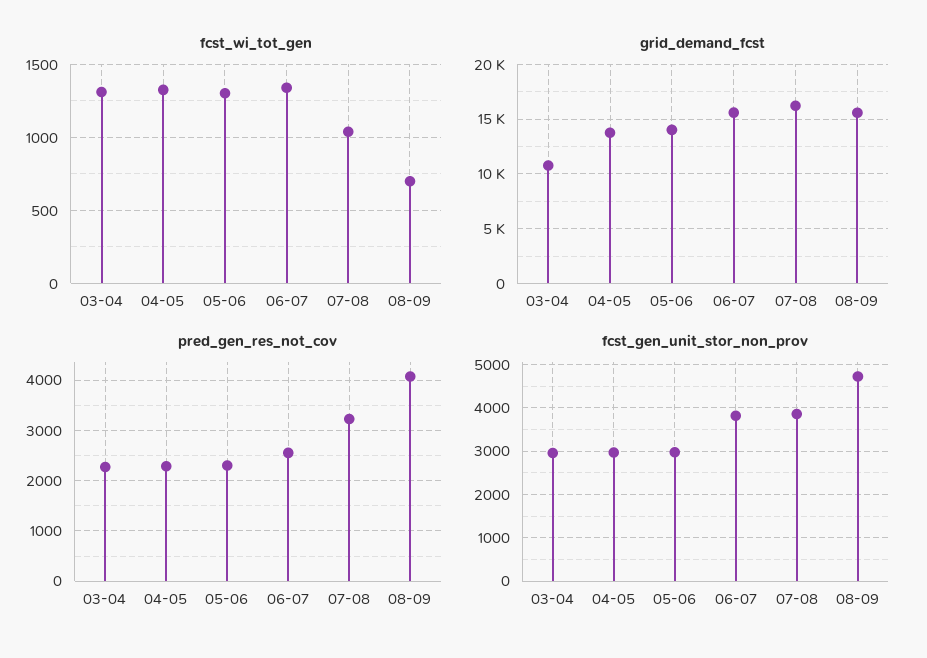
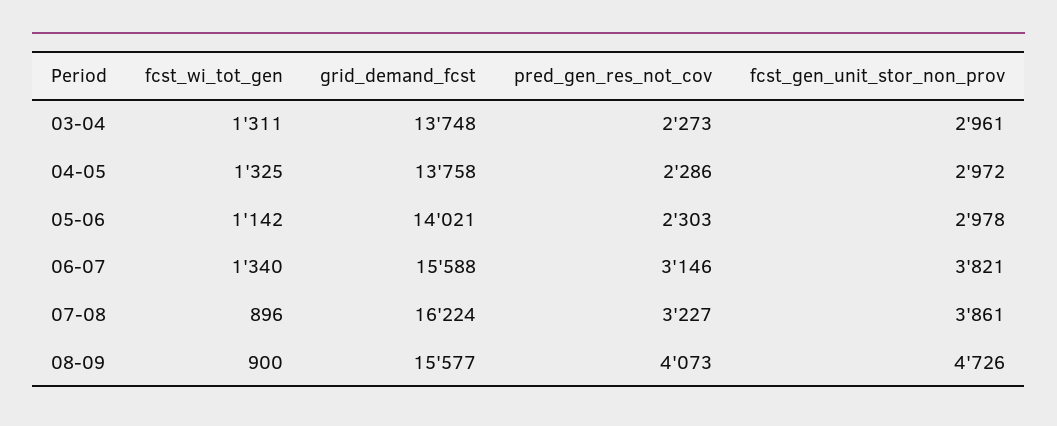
  {
    "fcst_wi_tot_gen": {
      "03-04": 1311,
      "04-05": 1325,
-     "05-06": 1300,
+     "05-06": 1142,
      "06-07": 1340,
-     "07-08": 1050,
+     "07-08": 896,
-     "08-09": 700
+     "08-09": 900
    },
    "grid_demand_fcst": {
-     "03-04": 11000,
+     "03-04": 13748,
      "04-05": 13758,
      "05-06": 14021,
      "06-07": 15588,
      "07-08": 16224,
      "08-09": 15577
    },
    "pred_gen_res_not_cov": {
      "03-04": 2273,
      "04-05": 2286,
      "05-06": 2303,
-     "06-07": 2600,
+     "06-07": 3146,
      "07-08": 3227,
      "08-09": 4073
    },
    "fcst_gen_unit_stor_non_prov": {
      "03-04": 2961,
      "04-05": 2972,
      "05-06": 2978,
      "06-07": 3821,
      "07-08": 3861,
      "08-09": 4726
    }
  }

